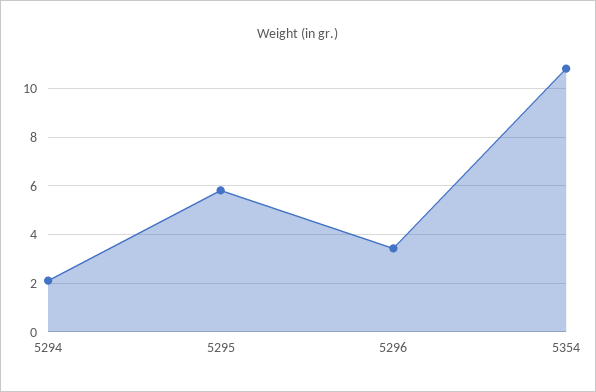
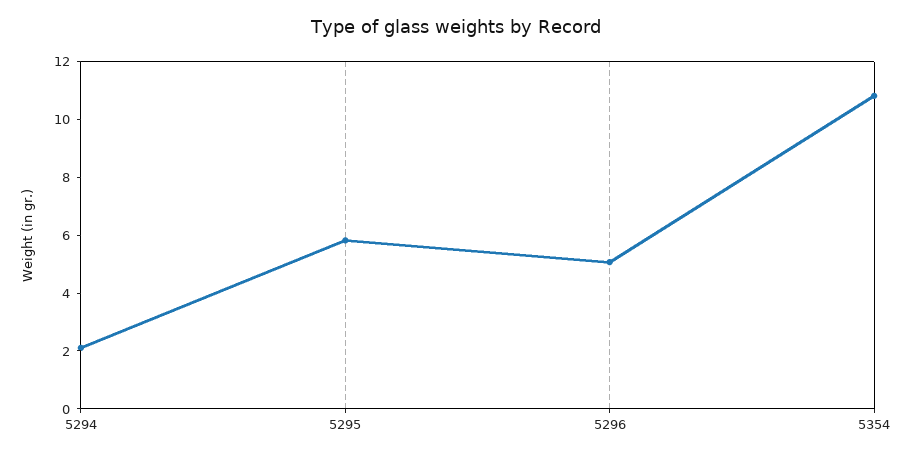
  {
    "5294": 2,
    "5295": 5.75,
-   "5296": 3.5,
+   "5296": 5,
    "5354": 10.75
  }

